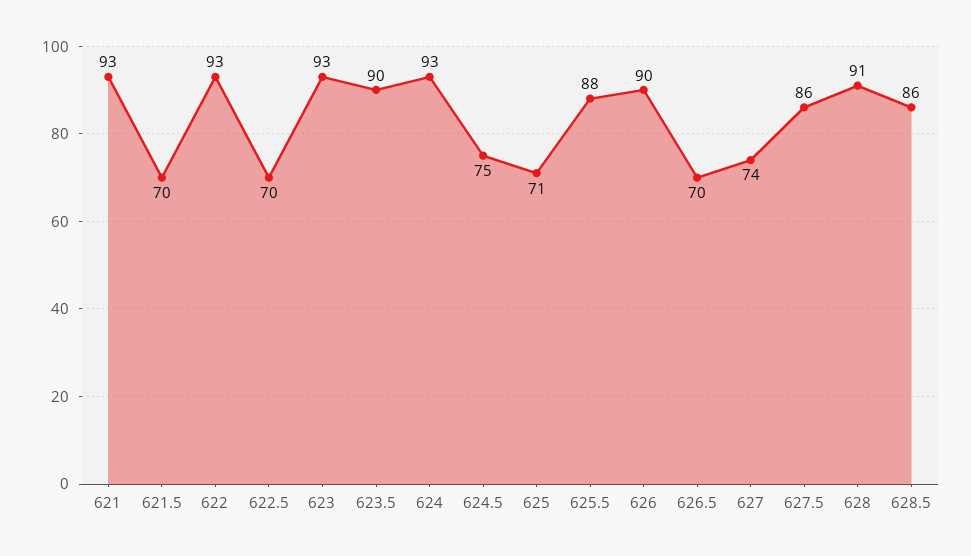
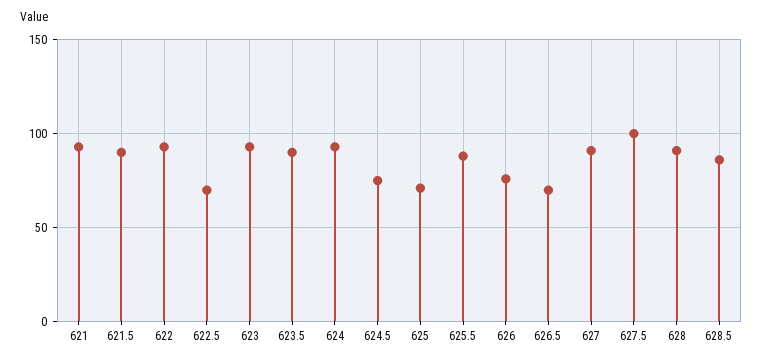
  {
    "621": 93,
-   "621.5": 70,
+   "621.5": 90,
    "622": 93,
    "622.5": 70,
    "623": 93,
    "623.5": 90,
    "624": 93,
    "624.5": 75,
    "625": 71,
    "625.5": 88,
-   "626": 90,
+   "626": 75,
    "626.5": 70,
-   "627": 74,
+   "627": 90,
-   "627.5": 86,
+   "627.5": 100,
    "628": 91,
    "628.5": 86
  }

